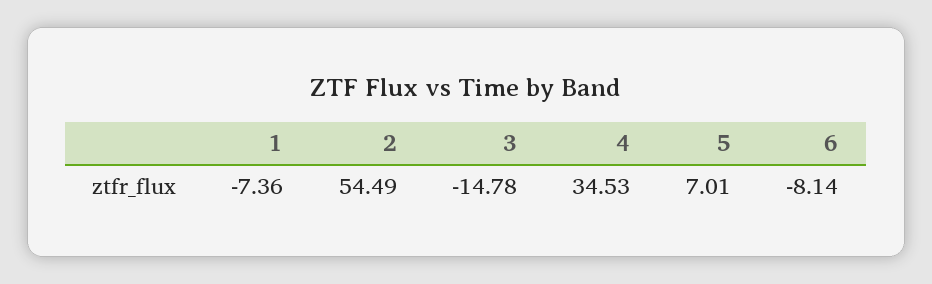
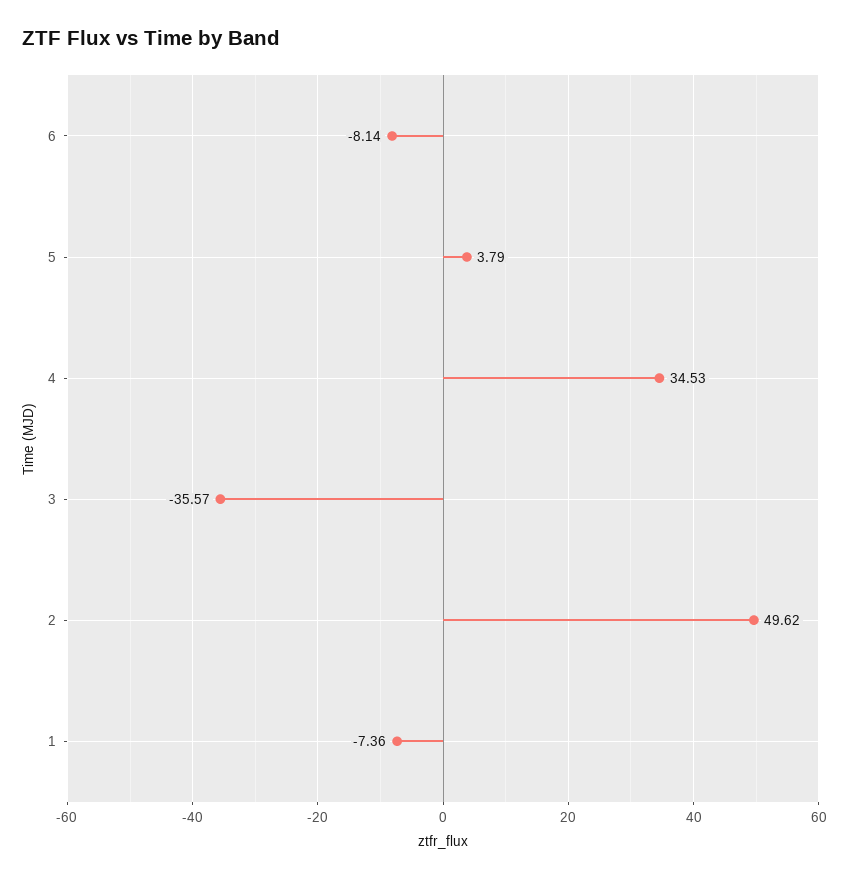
  {
    "1": -7.36,
-   "2": 54.49,
+   "2": 49.62,
-   "3": -14.78,
+   "3": -35.57,
    "4": 34.53,
-   "5": 7.01,
+   "5": 3.79,
    "6": -8.14
  }

